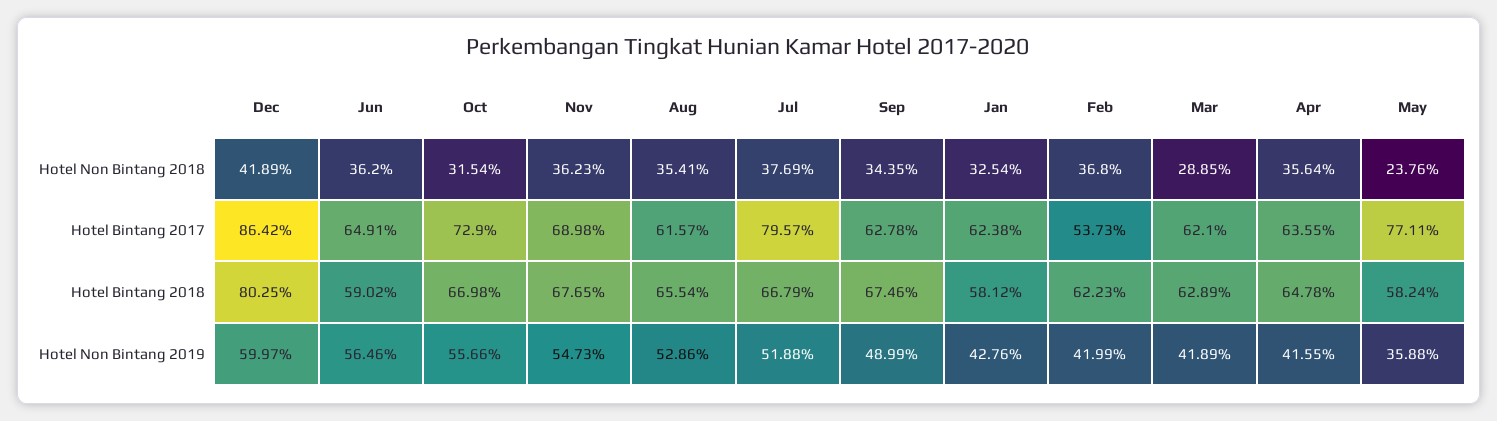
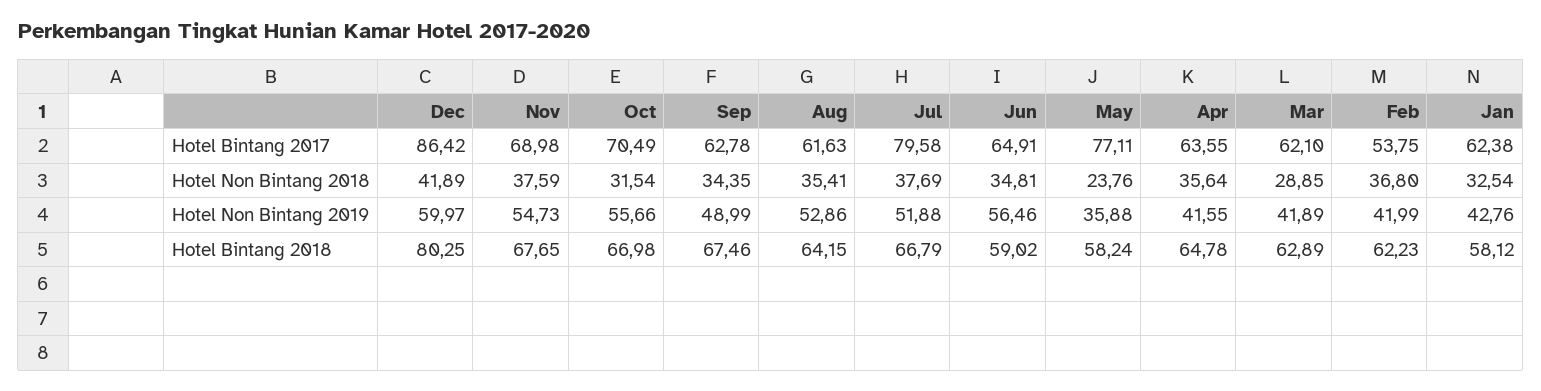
  {
    "Dec": {
      "Hotel Non Bintang 2018": 41.89,
      "Hotel Bintang 2017": 86.42,
      "Hotel Bintang 2018": 80.25,
      "Hotel Non Bintang 2019": 59.97
    },
    "Jun": {
-     "Hotel Non Bintang 2018": 36.2,
+     "Hotel Non Bintang 2018": 34.81,
      "Hotel Bintang 2017": 64.91,
      "Hotel Bintang 2018": 59.02,
      "Hotel Non Bintang 2019": 56.46
    },
    "Oct": {
      "Hotel Non Bintang 2018": 31.54,
-     "Hotel Bintang 2017": 72.9,
+     "Hotel Bintang 2017": 70.49,
      "Hotel Bintang 2018": 66.98,
      "Hotel Non Bintang 2019": 55.66
    },
    "Nov": {
-     "Hotel Non Bintang 2018": 36.23,
+     "Hotel Non Bintang 2018": 37.59,
      "Hotel Bintang 2017": 68.98,
      "Hotel Bintang 2018": 67.65,
      "Hotel Non Bintang 2019": 54.73
    },
    "Aug": {
      "Hotel Non Bintang 2018": 35.41,
-     "Hotel Bintang 2017": 61.57,
+     "Hotel Bintang 2017": 61.63,
-     "Hotel Bintang 2018": 65.54,
+     "Hotel Bintang 2018": 64.15,
      "Hotel Non Bintang 2019": 52.86
    },
    "Jul": {
      "Hotel Non Bintang 2018": 37.69,
-     "Hotel Bintang 2017": 79.57,
+     "Hotel Bintang 2017": 79.58,
      "Hotel Bintang 2018": 66.79,
      "Hotel Non Bintang 2019": 51.88
    },
    "Sep": {
      "Hotel Non Bintang 2018": 34.35,
      "Hotel Bintang 2017": 62.78,
      "Hotel Bintang 2018": 67.46,
      "Hotel Non Bintang 2019": 48.99
    },
    "Jan": {
      "Hotel Non Bintang 2018": 32.54,
      "Hotel Bintang 2017": 62.38,
      "Hotel Bintang 2018": 58.12,
      "Hotel Non Bintang 2019": 42.76
    },
    "Feb": {
      "Hotel Non Bintang 2018": 36.8,
-     "Hotel Bintang 2017": 53.73,
+     "Hotel Bintang 2017": 53.75,
      "Hotel Bintang 2018": 62.23,
      "Hotel Non Bintang 2019": 41.99
    },
    "Mar": {
      "Hotel Non Bintang 2018": 28.85,
      "Hotel Bintang 2017": 62.1,
      "Hotel Bintang 2018": 62.89,
      "Hotel Non Bintang 2019": 41.89
    },
    "Apr": {
      "Hotel Non Bintang 2018": 35.64,
      "Hotel Bintang 2017": 63.55,
      "Hotel Bintang 2018": 64.78,
      "Hotel Non Bintang 2019": 41.55
    },
    "May": {
      "Hotel Non Bintang 2018": 23.76,
      "Hotel Bintang 2017": 77.11,
      "Hotel Bintang 2018": 58.24,
      "Hotel Non Bintang 2019": 35.88
    }
  }

